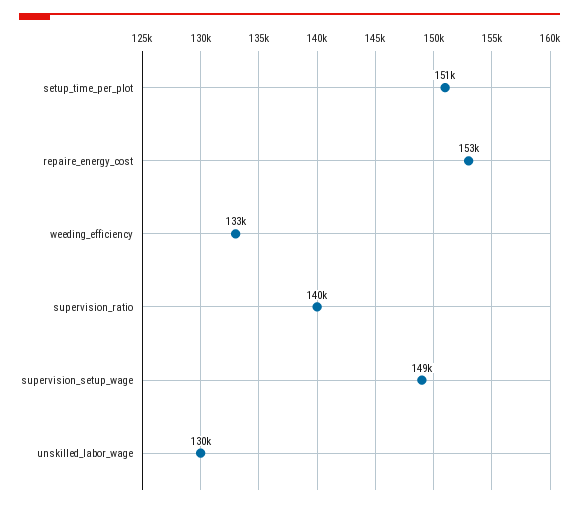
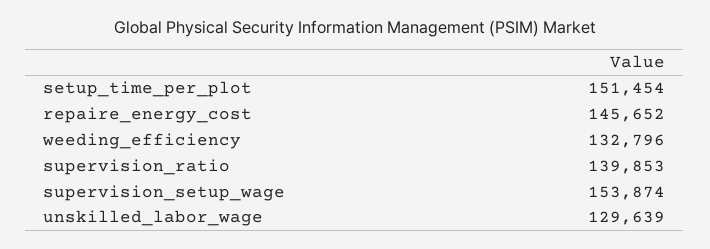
  {
    "setup_time_per_plot": 151454,
-   "repaire_energy_cost": 153000,
+   "repaire_energy_cost": 145652,
    "weeding_efficiency": 132796,
    "supervision_ratio": 139853,
-   "supervision_setup_wage": 149000,
+   "supervision_setup_wage": 153874,
    "unskilled_labor_wage": 129639
  }

